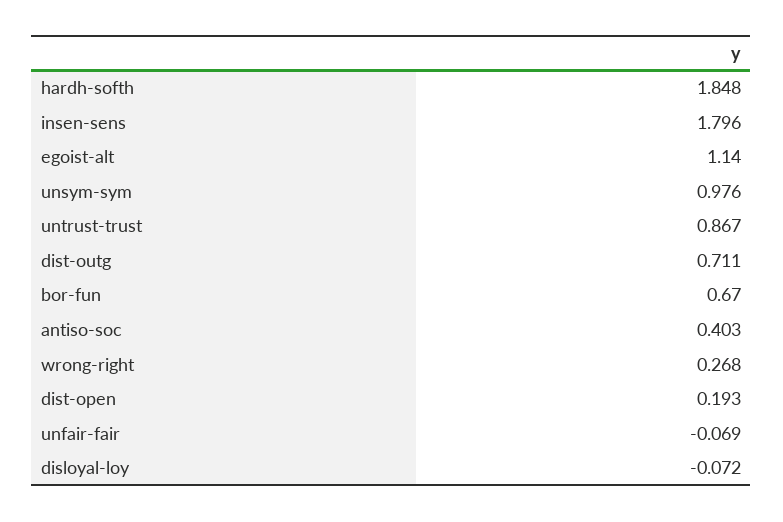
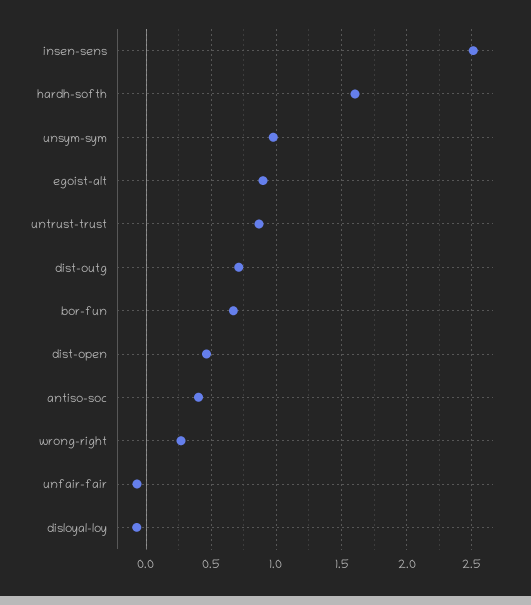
  {
-   "hardh-softh": 1.848,
+   "hardh-softh": 1.6,
-   "insen-sens": 1.796,
+   "insen-sens": 2.5,
-   "egoist-alt": 1.14,
+   "egoist-alt": 0.9,
    "unsym-sym": 0.976,
    "untrust-trust": 0.867,
    "dist-outg": 0.711,
    "bor-fun": 0.67,
    "antiso-soc": 0.403,
    "wrong-right": 0.268,
-   "dist-open": 0.193,
+   "dist-open": 0.45,
    "unfair-fair": -0.069,
    "disloyal-loy": -0.072
  }

